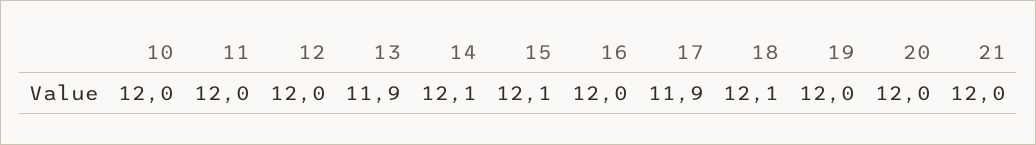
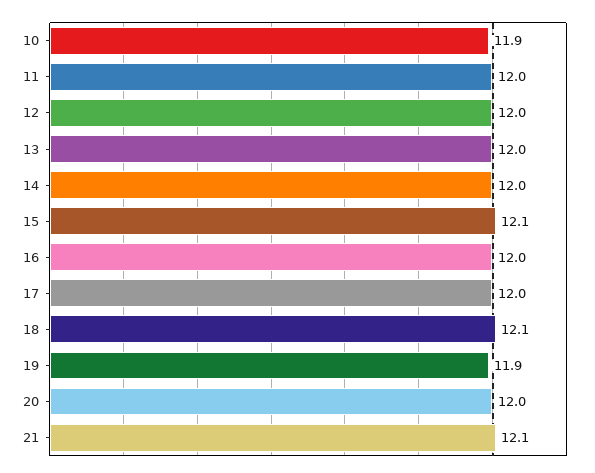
  {
-   "10": 12,
+   "10": 11.9,
    "11": 12,
    "12": 12,
-   "13": 11.9,
+   "13": 12,
-   "14": 12.1,
+   "14": 12,
    "15": 12.1,
    "16": 12,
-   "17": 11.9,
+   "17": 12,
    "18": 12.1,
-   "19": 12,
+   "19": 11.9,
    "20": 12,
-   "21": 12
+   "21": 12.1
  }

